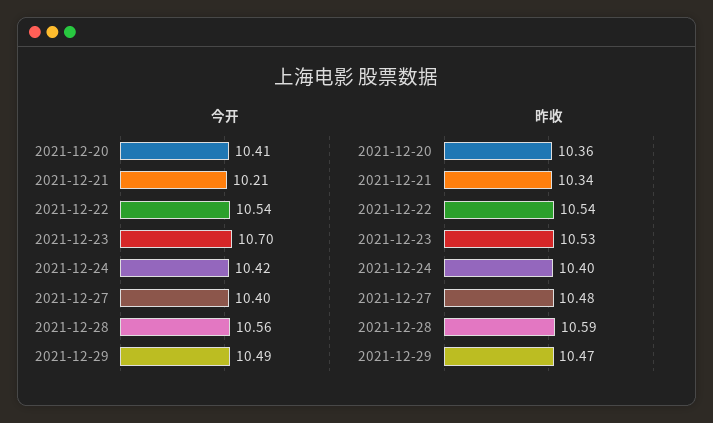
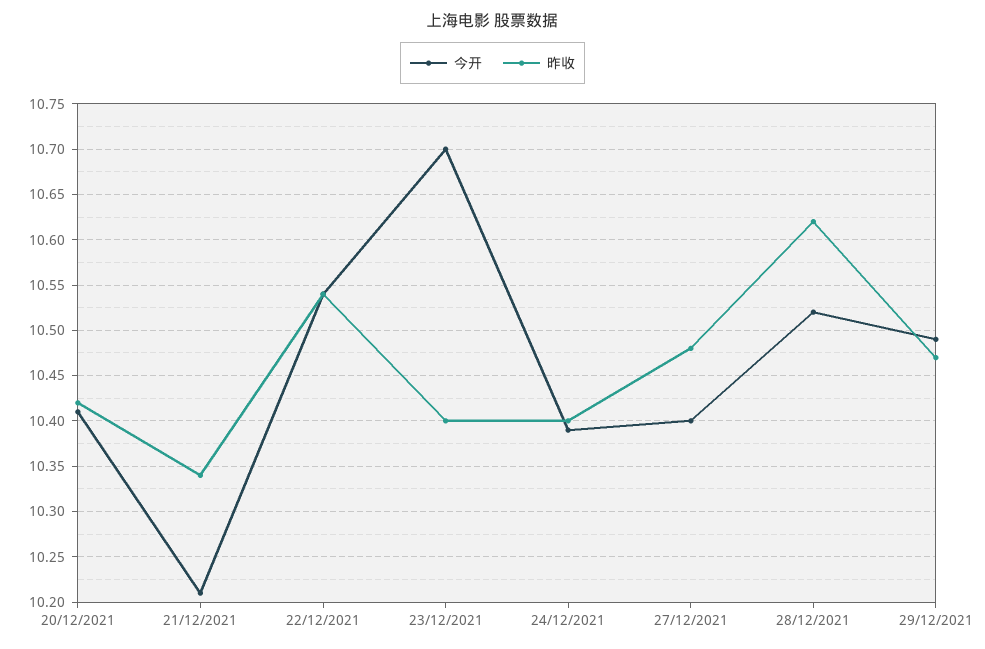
  {
    "今开": {
      "2021-12-20": 10.41,
      "2021-12-21": 10.21,
      "2021-12-22": 10.54,
      "2021-12-23": 10.7,
-     "2021-12-24": 10.42,
+     "2021-12-24": 10.39,
      "2021-12-27": 10.4,
-     "2021-12-28": 10.56,
+     "2021-12-28": 10.52,
      "2021-12-29": 10.49
    },
    "昨收": {
-     "2021-12-20": 10.36,
+     "2021-12-20": 10.42,
      "2021-12-21": 10.34,
      "2021-12-22": 10.54,
-     "2021-12-23": 10.53,
+     "2021-12-23": 10.4,
      "2021-12-24": 10.4,
      "2021-12-27": 10.48,
-     "2021-12-28": 10.59,
+     "2021-12-28": 10.62,
      "2021-12-29": 10.47
    }
  }

